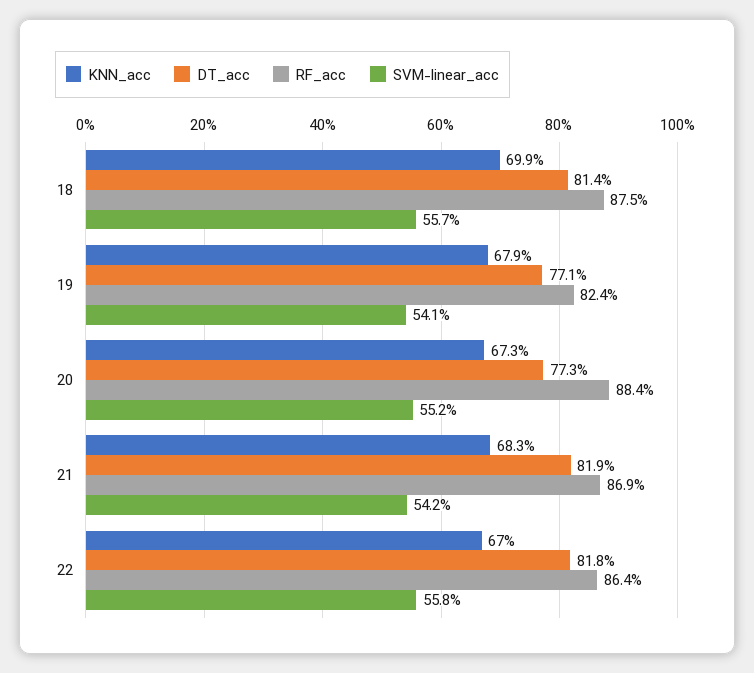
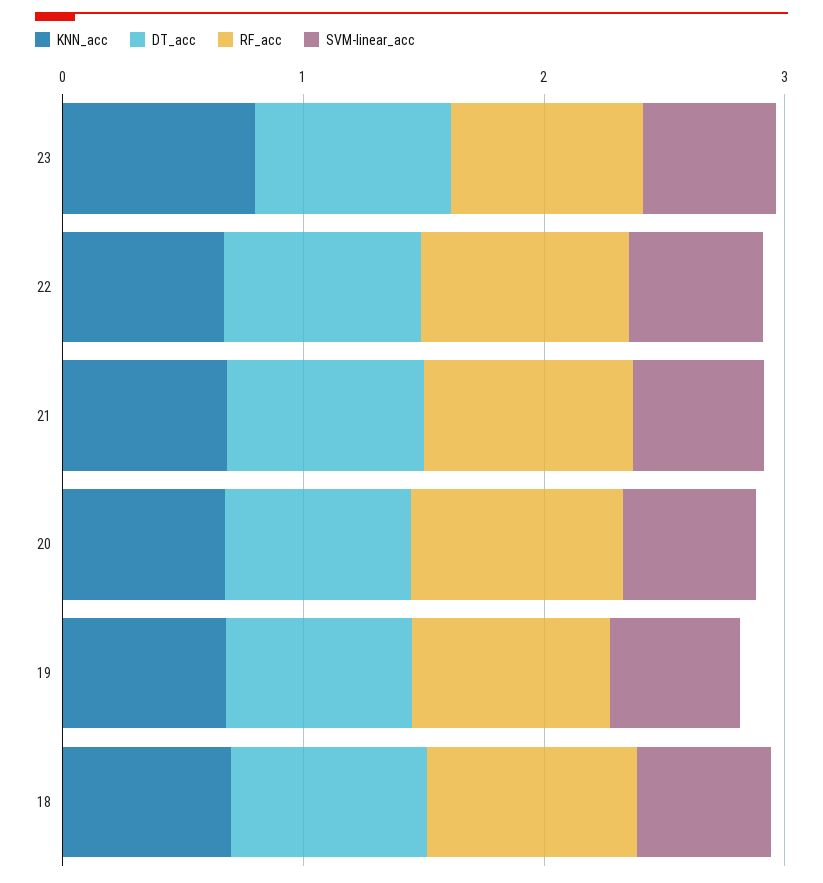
  {
    "KNN_acc": {
      "18": 0.699,
      "19": 0.679,
      "20": 0.673,
      "21": 0.683,
-     "22": 0.67
+     "22": 0.67,
+     "23": 0.8
    },
    "DT_acc": {
      "18": 0.814,
      "19": 0.771,
      "20": 0.773,
      "21": 0.819,
-     "22": 0.818
+     "22": 0.818,
+     "23": 0.8
    },
    "RF_acc": {
      "18": 0.875,
      "19": 0.824,
      "20": 0.884,
      "21": 0.869,
-     "22": 0.864
+     "22": 0.864,
+     "23": 0.8
    },
    "SVM-linear_acc": {
      "18": 0.557,
      "19": 0.541,
      "20": 0.552,
      "21": 0.542,
-     "22": 0.558
+     "22": 0.558,
+     "23": 0.6
    }
  }

